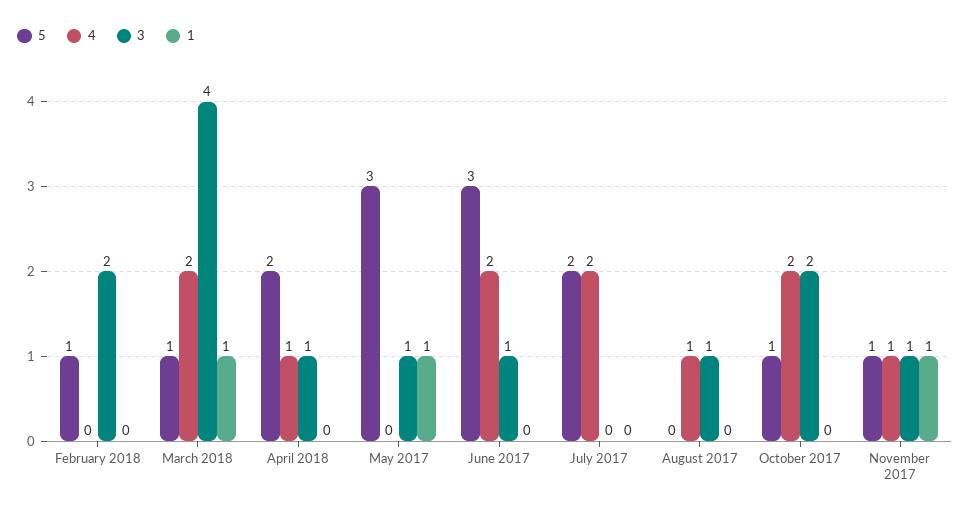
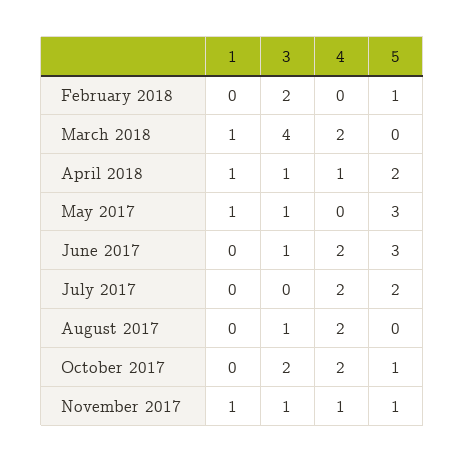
  {
    "5": {
      "February 2018": 1,
-     "March 2018": 1,
+     "March 2018": 0,
      "April 2018": 2,
      "May 2017": 3,
      "June 2017": 3,
      "July 2017": 2,
      "August 2017": 0,
      "October 2017": 1,
      "November 2017": 1
    },
    "4": {
      "February 2018": 0,
      "March 2018": 2,
      "April 2018": 1,
      "May 2017": 0,
      "June 2017": 2,
      "July 2017": 2,
-     "August 2017": 1,
+     "August 2017": 2,
      "October 2017": 2,
      "November 2017": 1
    },
    "3": {
      "February 2018": 2,
      "March 2018": 4,
      "April 2018": 1,
      "May 2017": 1,
      "June 2017": 1,
      "July 2017": 0,
      "August 2017": 1,
      "October 2017": 2,
      "November 2017": 1
    },
    "1": {
      "February 2018": 0,
      "March 2018": 1,
-     "April 2018": 0,
+     "April 2018": 1,
      "May 2017": 1,
      "June 2017": 0,
      "July 2017": 0,
      "August 2017": 0,
      "October 2017": 0,
      "November 2017": 1
    }
  }

